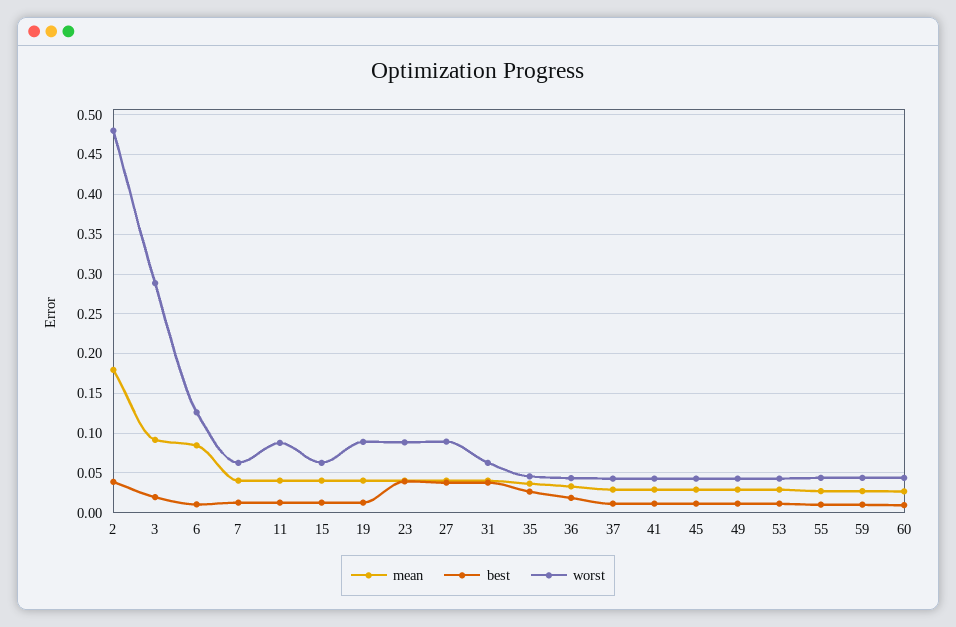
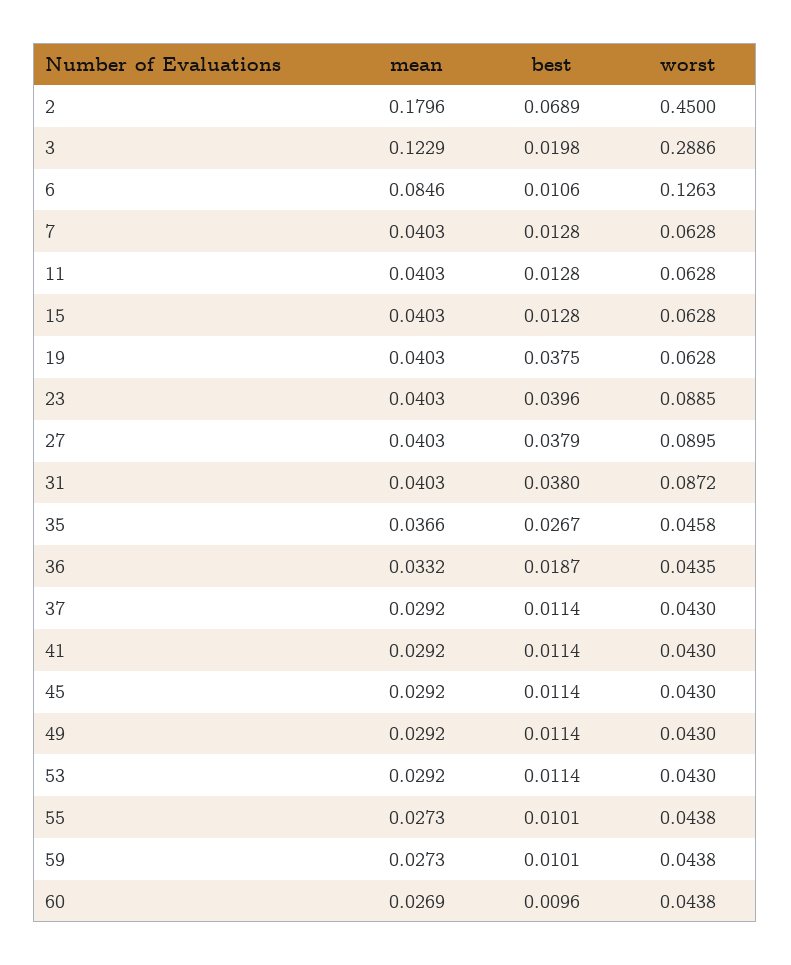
  {
    "mean": {
      "2": 0.1796,
-     "3": 0.09,
+     "3": 0.1229,
      "6": 0.0846,
      "7": 0.0403,
      "11": 0.0403,
      "15": 0.0403,
      "19": 0.0403,
      "23": 0.0403,
      "27": 0.0403,
      "31": 0.0403,
      "35": 0.0366,
      "36": 0.0332,
      "37": 0.0292,
      "41": 0.0292,
      "45": 0.0292,
      "49": 0.0292,
      "53": 0.0292,
      "55": 0.0273,
      "59": 0.0273,
      "60": 0.0269
    },
    "best": {
-     "2": 0.04,
+     "2": 0.0689,
      "3": 0.0198,
      "6": 0.0106,
      "7": 0.0128,
      "11": 0.0128,
      "15": 0.0128,
-     "19": 0.01,
+     "19": 0.0375,
      "23": 0.0396,
      "27": 0.0379,
      "31": 0.038,
      "35": 0.0267,
      "36": 0.0187,
      "37": 0.0114,
      "41": 0.0114,
      "45": 0.0114,
      "49": 0.0114,
      "53": 0.0114,
      "55": 0.0101,
      "59": 0.0101,
      "60": 0.0096
    },
    "worst": {
-     "2": 0.48,
+     "2": 0.45,
      "3": 0.2886,
      "6": 0.1263,
      "7": 0.0628,
-     "11": 0.09,
+     "11": 0.0628,
      "15": 0.0628,
-     "19": 0.09,
+     "19": 0.0628,
      "23": 0.0885,
      "27": 0.0895,
-     "31": 0.06,
+     "31": 0.0872,
      "35": 0.0458,
      "36": 0.0435,
      "37": 0.043,
      "41": 0.043,
      "45": 0.043,
      "49": 0.043,
      "53": 0.043,
      "55": 0.0438,
      "59": 0.0438,
      "60": 0.0438
    }
  }

